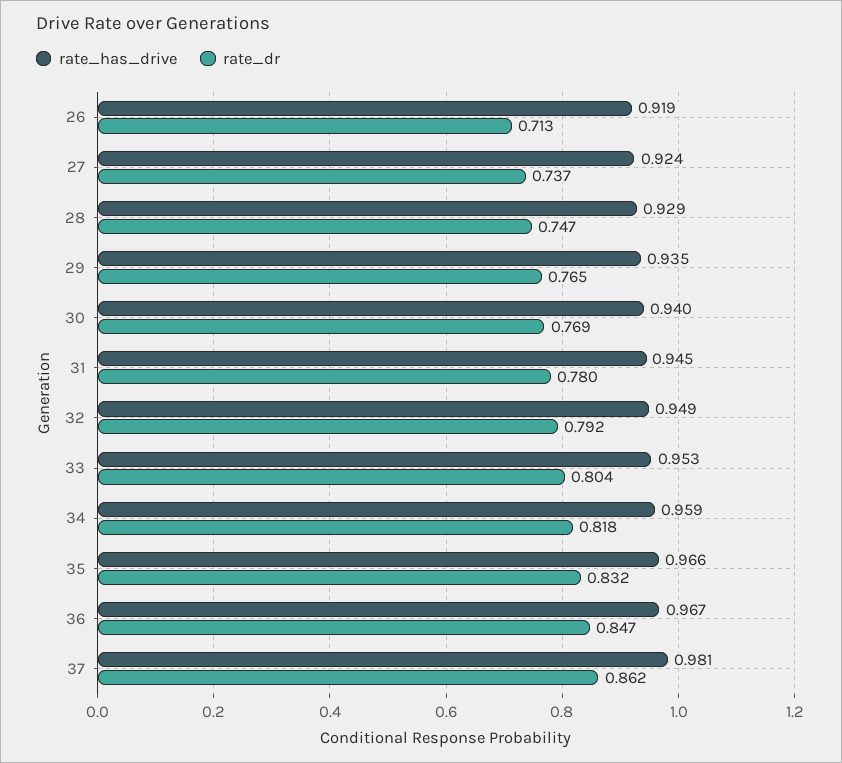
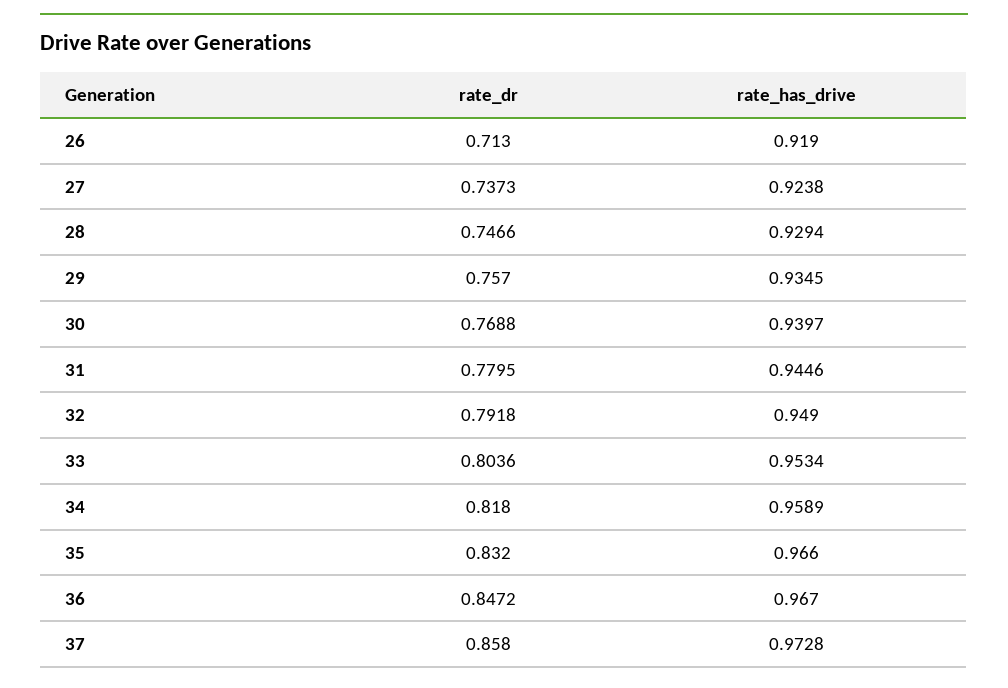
  {
    "rate_has_drive": {
      "26": 0.919,
      "27": 0.9238,
      "28": 0.9294,
      "29": 0.9345,
      "30": 0.9397,
      "31": 0.9446,
      "32": 0.949,
      "33": 0.9534,
      "34": 0.9589,
      "35": 0.966,
      "36": 0.967,
-     "37": 0.981
+     "37": 0.9728
    },
    "rate_dr": {
      "26": 0.713,
      "27": 0.7373,
      "28": 0.7466,
-     "29": 0.765,
+     "29": 0.757,
      "30": 0.7688,
      "31": 0.7795,
      "32": 0.7918,
      "33": 0.8036,
      "34": 0.818,
      "35": 0.832,
      "36": 0.8472,
-     "37": 0.862
+     "37": 0.858
    }
  }

